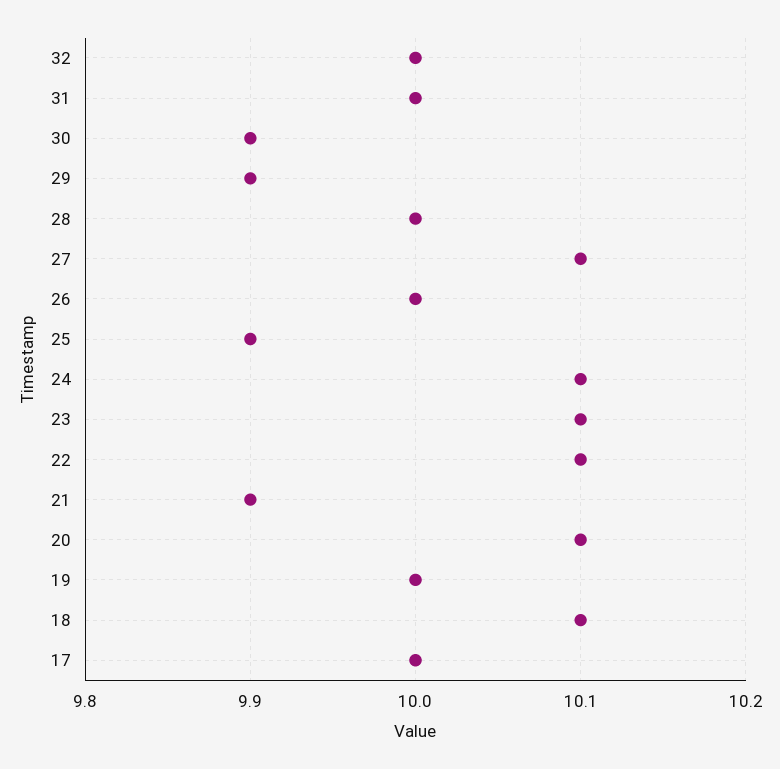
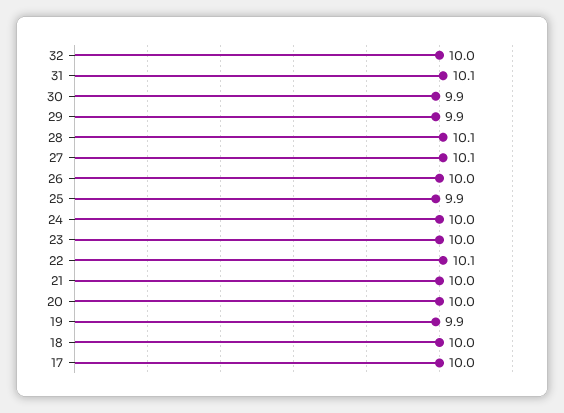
  {
    "32": 10,
-   "31": 10,
+   "31": 10.1,
    "30": 9.9,
    "29": 9.9,
-   "28": 10,
+   "28": 10.1,
    "27": 10.1,
    "26": 10,
    "25": 9.9,
-   "24": 10.1,
+   "24": 10,
-   "23": 10.1,
+   "23": 10,
    "22": 10.1,
-   "21": 9.9,
+   "21": 10,
-   "20": 10.1,
+   "20": 10,
-   "19": 10,
+   "19": 9.9,
-   "18": 10.1,
+   "18": 10,
    "17": 10
  }

